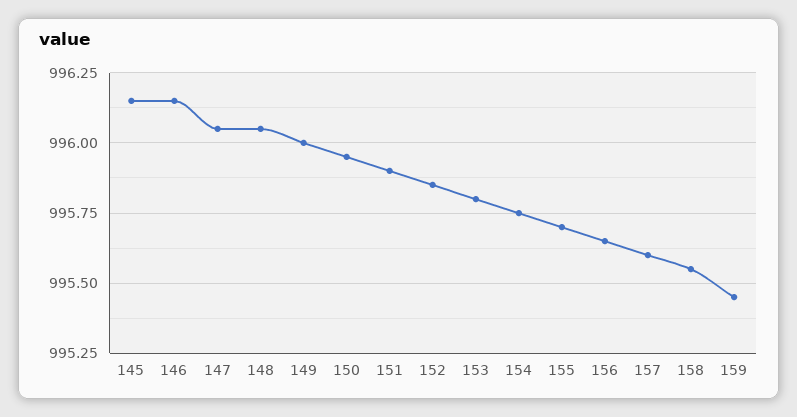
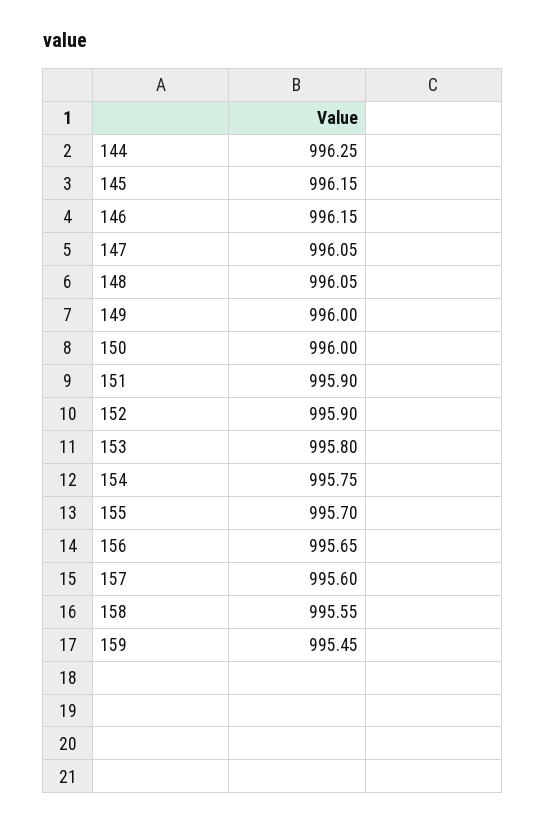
  {
    "145": 996.15,
    "146": 996.15,
    "147": 996.05,
    "148": 996.05,
    "149": 996,
-   "150": 995.95,
+   "150": 996,
    "151": 995.9,
-   "152": 995.85,
+   "152": 995.9,
    "153": 995.8,
    "154": 995.75,
    "155": 995.7,
    "156": 995.65,
    "157": 995.6,
    "158": 995.55,
-   "159": 995.45
+   "159": 995.45,
+   "144": 996.25
  }

